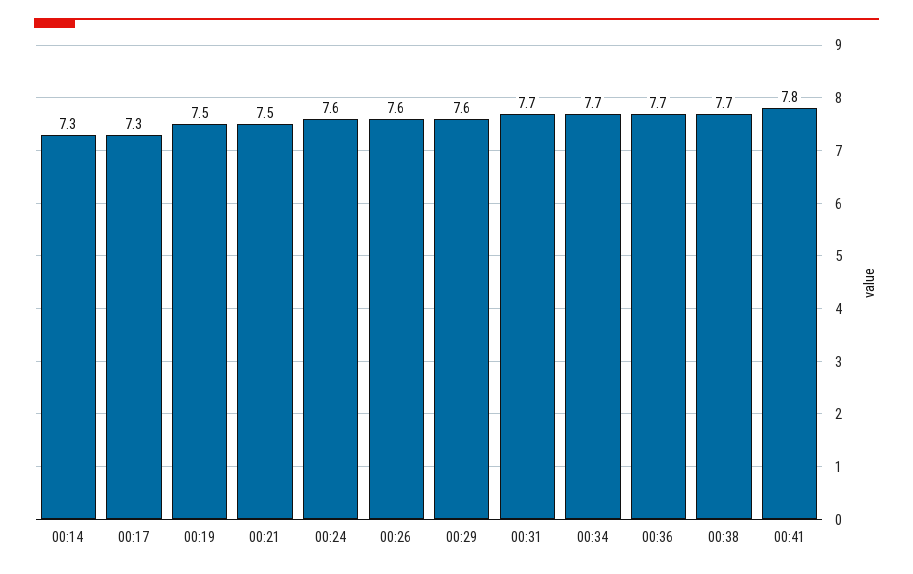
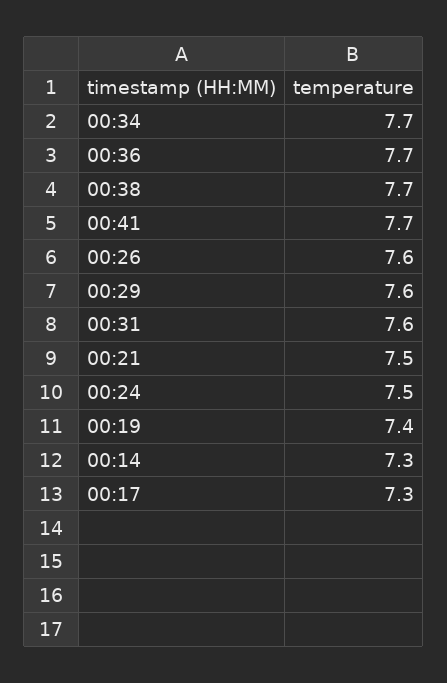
  {
    "00:14": 7.3,
    "00:17": 7.3,
-   "00:19": 7.5,
+   "00:19": 7.4,
    "00:21": 7.5,
-   "00:24": 7.6,
+   "00:24": 7.5,
    "00:26": 7.6,
    "00:29": 7.6,
-   "00:31": 7.7,
+   "00:31": 7.6,
    "00:34": 7.7,
    "00:36": 7.7,
    "00:38": 7.7,
-   "00:41": 7.8
+   "00:41": 7.7
  }

